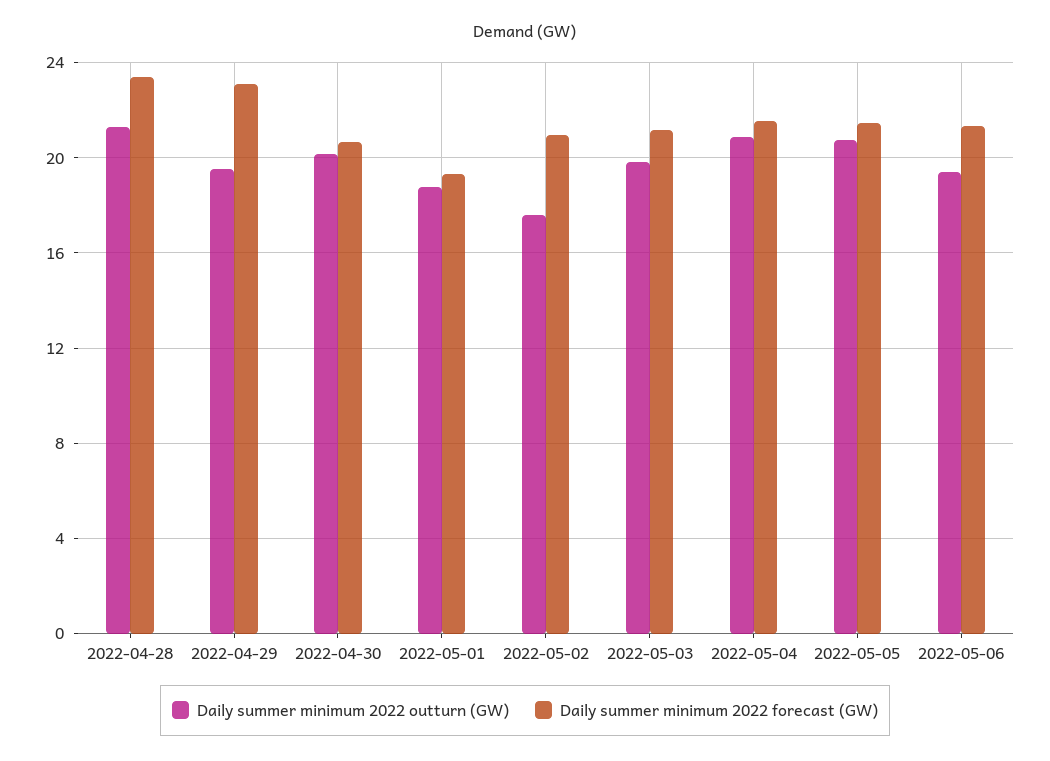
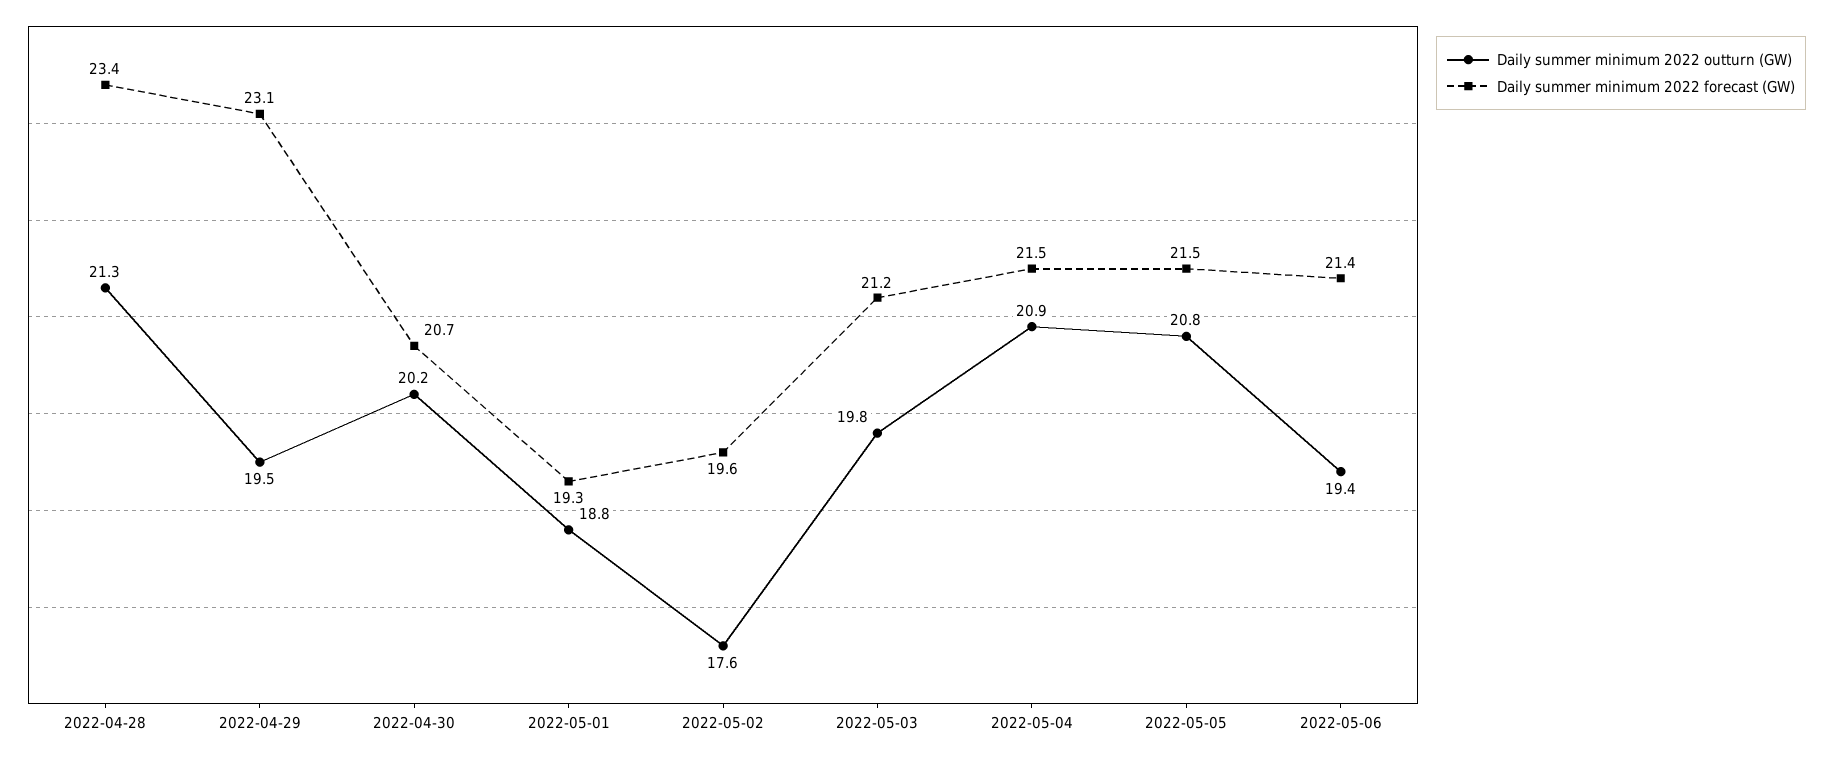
  {
    "Daily summer minimum 2022 outturn (GW)": {
      "2022-04-28": 21.3,
      "2022-04-29": 19.5,
      "2022-04-30": 20.2,
      "2022-05-01": 18.8,
      "2022-05-02": 17.6,
      "2022-05-03": 19.8,
      "2022-05-04": 20.9,
      "2022-05-05": 20.8,
      "2022-05-06": 19.4
    },
    "Daily summer minimum 2022 forecast (GW)": {
      "2022-04-28": 23.4,
      "2022-04-29": 23.1,
      "2022-04-30": 20.7,
      "2022-05-01": 19.3,
-     "2022-05-02": 21,
+     "2022-05-02": 19.6,
      "2022-05-03": 21.2,
      "2022-05-04": 21.5,
      "2022-05-05": 21.5,
      "2022-05-06": 21.4
    }
  }

